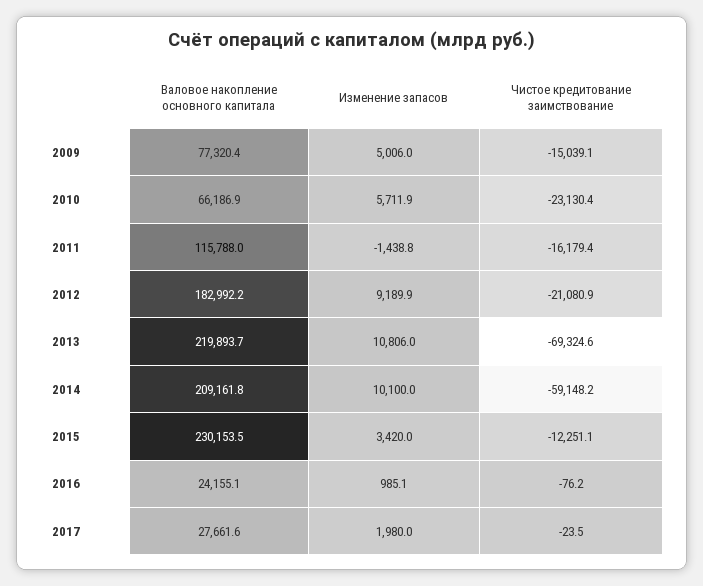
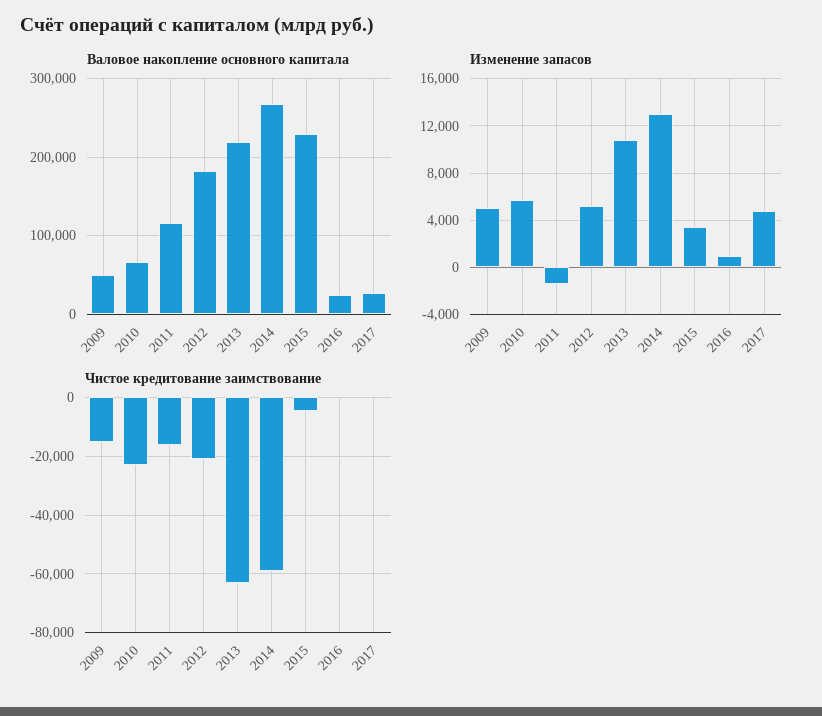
  {
    "Валовое накопление основного капитала": {
-     "2009": 77320.4,
+     "2009": 50000,
      "2010": 66186.9,
      "2011": 115788,
      "2012": 182992.2,
      "2013": 219893.7,
-     "2014": 209161.8,
+     "2014": 270000,
      "2015": 230153.5,
      "2016": 24155.1,
      "2017": 27661.6
    },
    "Изменение запасов": {
      "2009": 5006,
      "2010": 5711.9,
      "2011": -1438.8,
-     "2012": 9189.9,
+     "2012": 5000,
      "2013": 10806,
-     "2014": 10100,
+     "2014": 13000,
      "2015": 3420,
      "2016": 985.1,
-     "2017": 1980
+     "2017": 5000
    },
    "Чистое кредитование заимствование": {
      "2009": -15039.1,
      "2010": -23130.4,
      "2011": -16179.4,
      "2012": -21080.9,
-     "2013": -69324.6,
+     "2013": -62500,
      "2014": -59148.2,
-     "2015": -12251.1,
+     "2015": -5000,
      "2016": -76.2,
      "2017": -23.5
    }
  }

